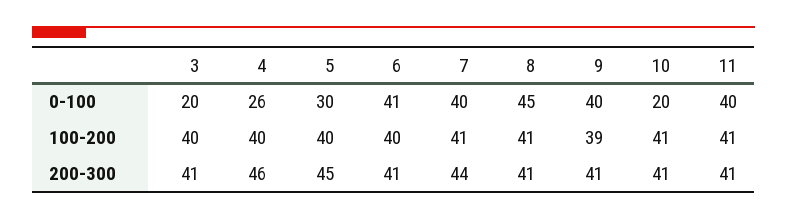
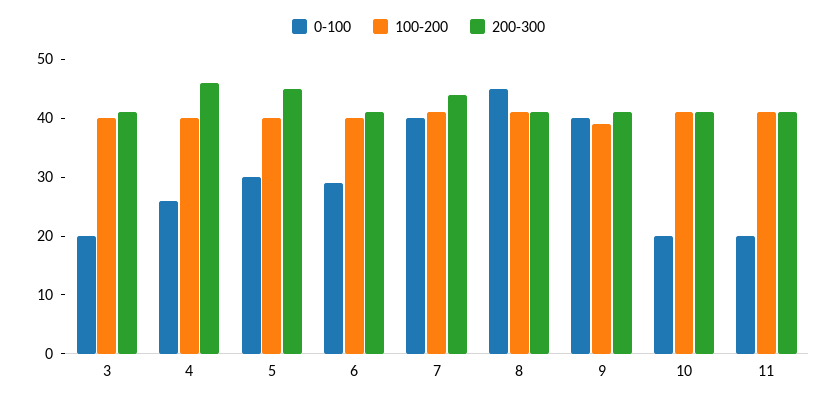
  {
    "0-100": {
      "3": 20,
      "4": 26,
      "5": 30,
-     "6": 41,
+     "6": 30,
      "7": 40,
      "8": 45,
      "9": 40,
      "10": 20,
-     "11": 40
+     "11": 20
    },
    "100-200": {
      "3": 40,
      "4": 40,
      "5": 40,
      "6": 40,
      "7": 41,
      "8": 41,
      "9": 39,
      "10": 41,
      "11": 41
    },
    "200-300": {
      "3": 41,
      "4": 46,
      "5": 45,
      "6": 41,
      "7": 44,
      "8": 41,
      "9": 41,
      "10": 41,
      "11": 41
    }
  }

